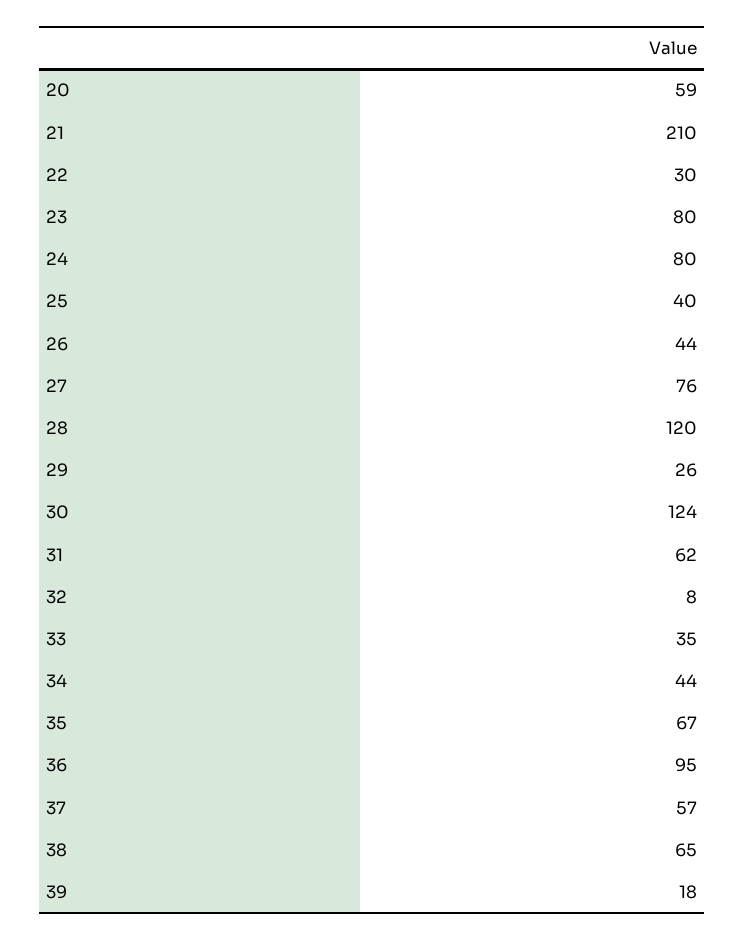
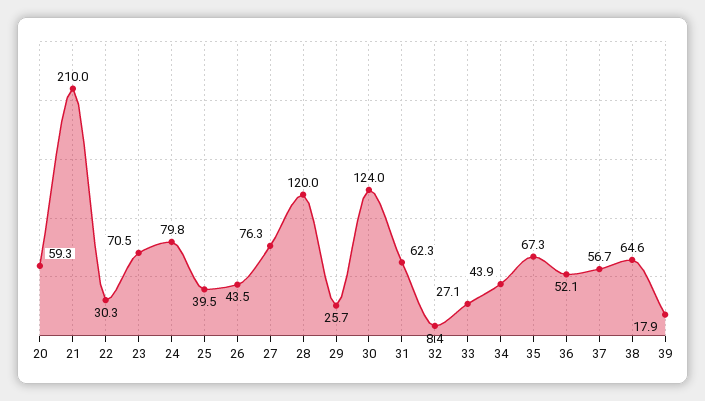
  {
    "20": 59.3,
    "21": 210,
    "22": 30.3,
-   "23": 80,
+   "23": 70.5,
    "24": 79.8,
    "25": 39.5,
    "26": 43.5,
    "27": 76.3,
    "28": 120,
    "29": 25.7,
    "30": 124,
    "31": 62.3,
    "32": 8.4,
-   "33": 35,
+   "33": 27.1,
    "34": 43.9,
    "35": 67.3,
-   "36": 95,
+   "36": 52.1,
    "37": 56.7,
    "38": 64.6,
    "39": 17.9
  }

